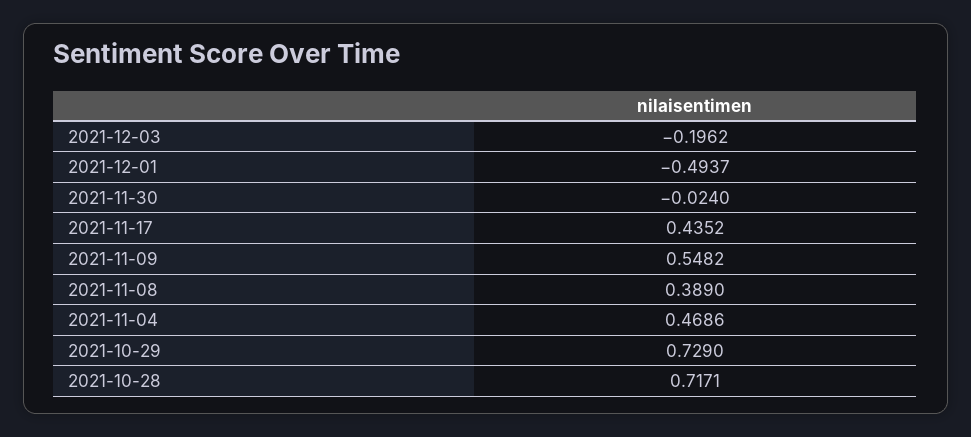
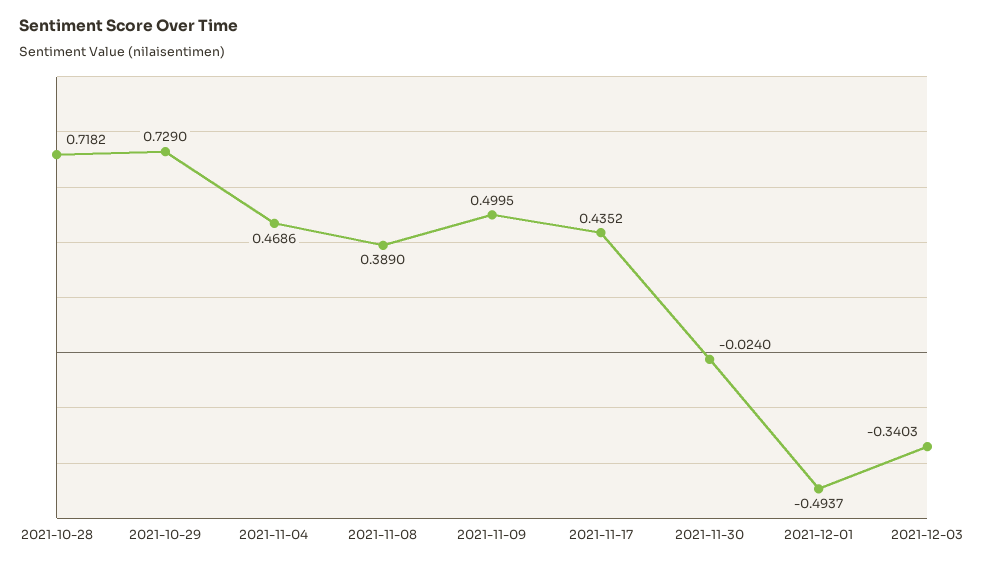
  {
-   "2021-12-03": -0.1962,
+   "2021-12-03": -0.3403,
    "2021-12-01": -0.4937,
    "2021-11-30": -0.024,
    "2021-11-17": 0.4352,
-   "2021-11-09": 0.5482,
+   "2021-11-09": 0.4995,
    "2021-11-08": 0.389,
    "2021-11-04": 0.4686,
    "2021-10-29": 0.729,
-   "2021-10-28": 0.7171
+   "2021-10-28": 0.7182
  }

